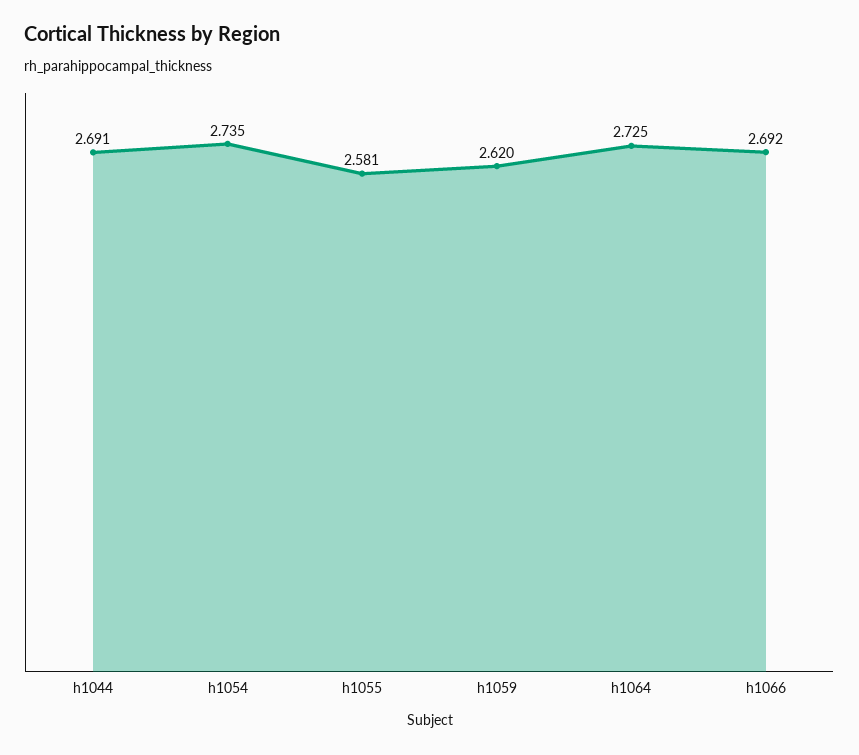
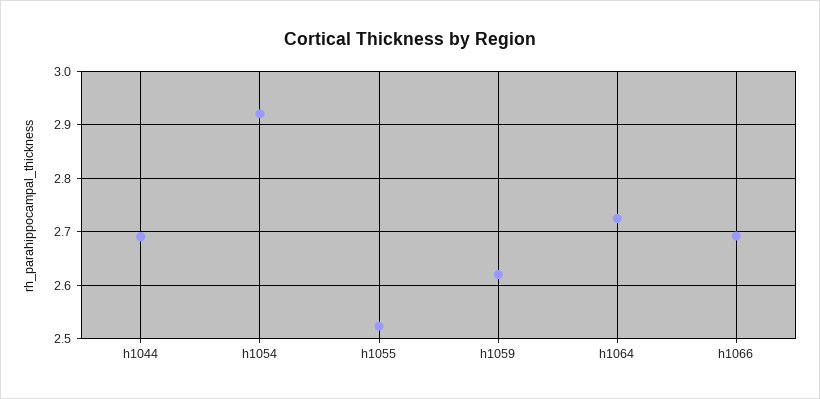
  {
    "h1044": 2.691,
-   "h1054": 2.735,
+   "h1054": 2.92,
-   "h1055": 2.581,
+   "h1055": 2.52,
    "h1059": 2.62,
    "h1064": 2.725,
    "h1066": 2.692
  }

